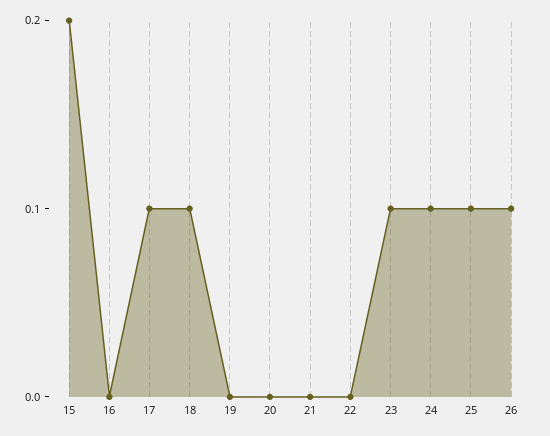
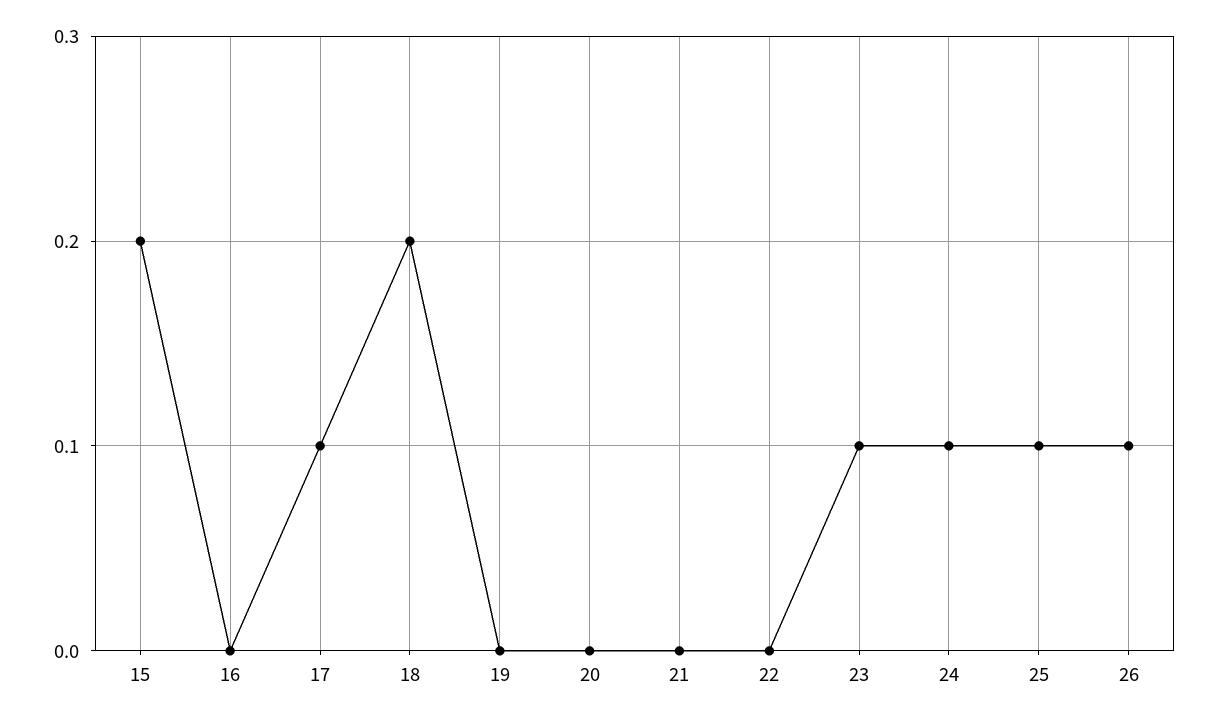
  {
    "15": 0.2,
    "16": 0,
    "17": 0.1,
-   "18": 0.1,
+   "18": 0.2,
    "19": 0,
    "20": 0,
    "21": 0,
    "22": 0,
    "23": 0.1,
    "24": 0.1,
    "25": 0.1,
    "26": 0.1
  }

